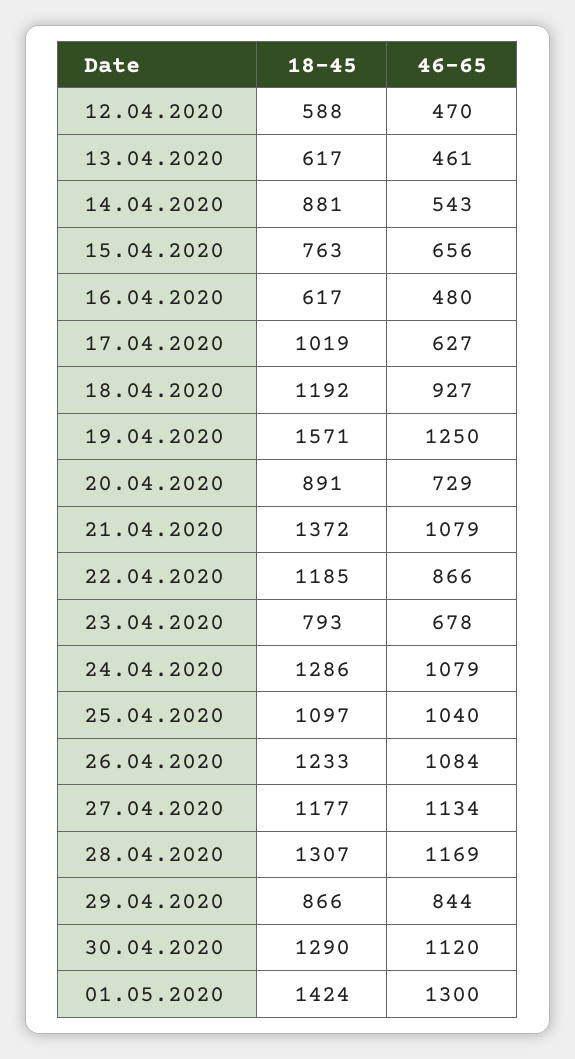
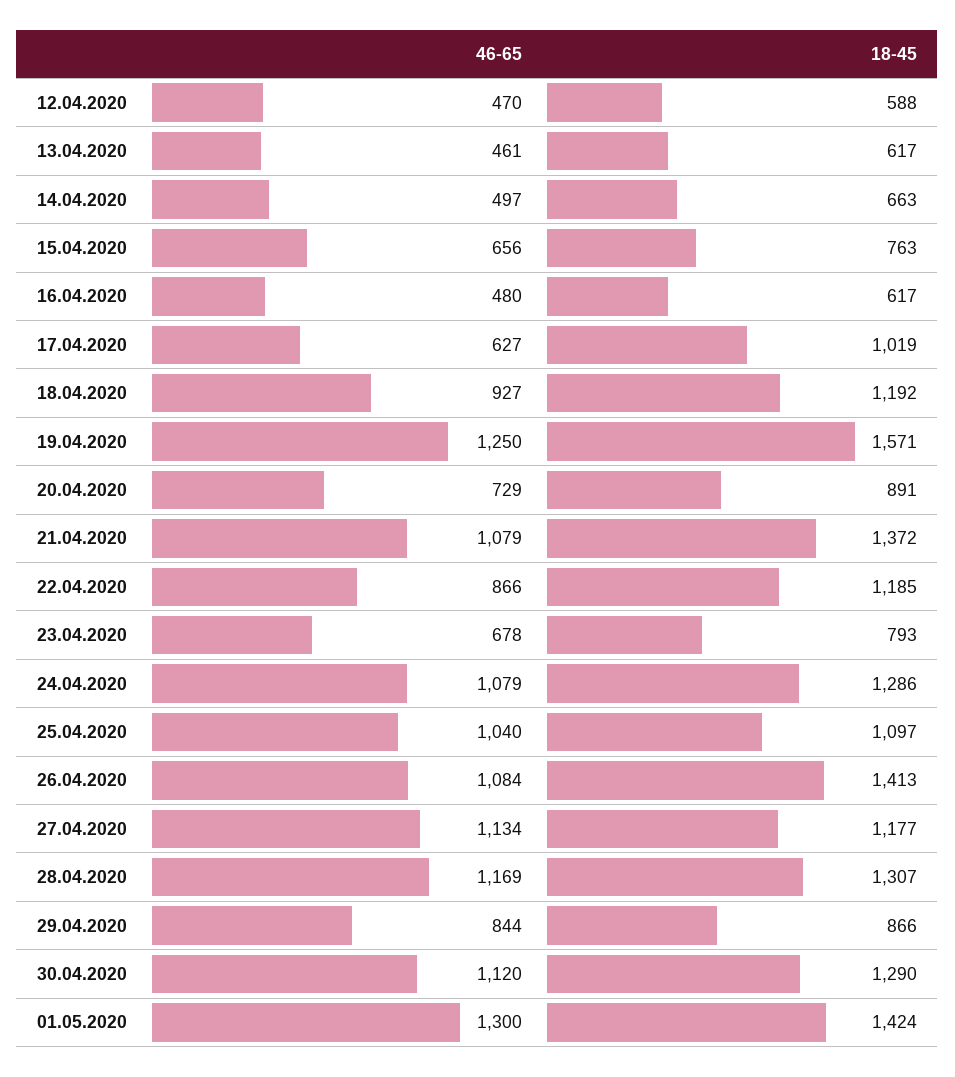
  {
    "18-45": {
      "12.04.2020": 588,
      "13.04.2020": 617,
-     "14.04.2020": 881,
+     "14.04.2020": 663,
      "15.04.2020": 763,
      "16.04.2020": 617,
      "17.04.2020": 1019,
      "18.04.2020": 1192,
      "19.04.2020": 1571,
      "20.04.2020": 891,
      "21.04.2020": 1372,
      "22.04.2020": 1185,
      "23.04.2020": 793,
      "24.04.2020": 1286,
      "25.04.2020": 1097,
-     "26.04.2020": 1233,
+     "26.04.2020": 1413,
      "27.04.2020": 1177,
      "28.04.2020": 1307,
      "29.04.2020": 866,
      "30.04.2020": 1290,
      "01.05.2020": 1424
    },
    "46-65": {
      "12.04.2020": 470,
      "13.04.2020": 461,
-     "14.04.2020": 543,
+     "14.04.2020": 497,
      "15.04.2020": 656,
      "16.04.2020": 480,
      "17.04.2020": 627,
      "18.04.2020": 927,
      "19.04.2020": 1250,
      "20.04.2020": 729,
      "21.04.2020": 1079,
      "22.04.2020": 866,
      "23.04.2020": 678,
      "24.04.2020": 1079,
      "25.04.2020": 1040,
      "26.04.2020": 1084,
      "27.04.2020": 1134,
      "28.04.2020": 1169,
      "29.04.2020": 844,
      "30.04.2020": 1120,
      "01.05.2020": 1300
    }
  }

